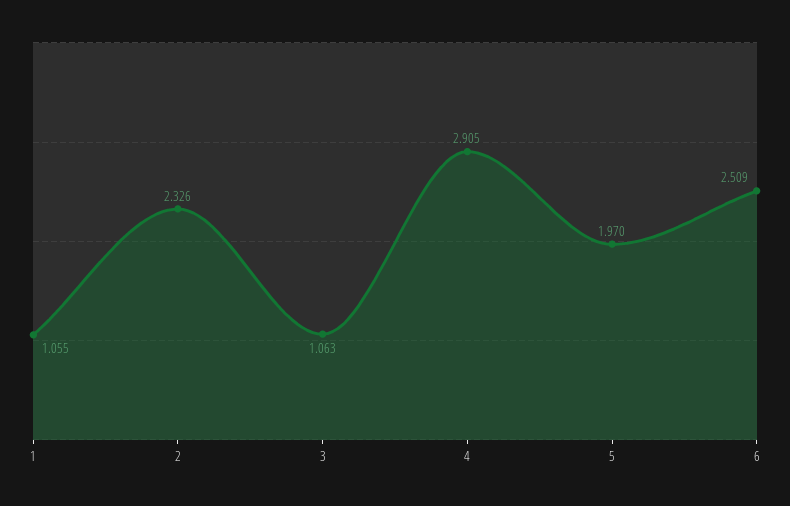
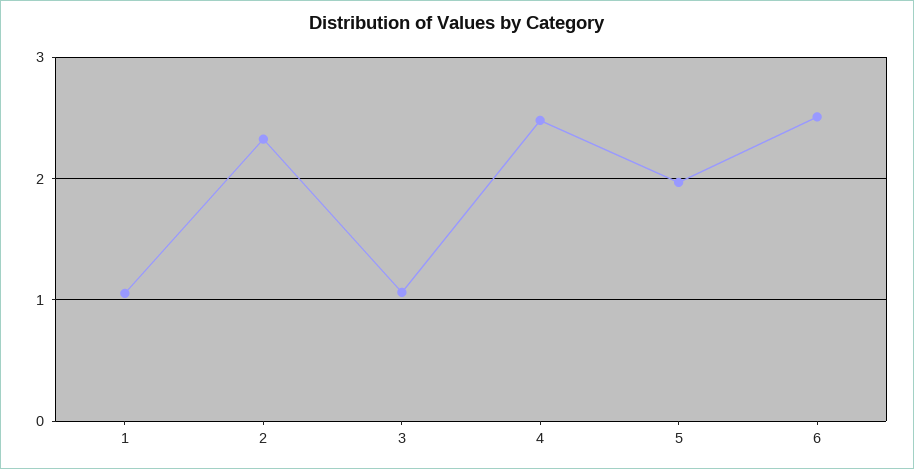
  {
    "1": 1.055,
    "2": 2.326,
    "3": 1.063,
-   "4": 2.905,
+   "4": 2.5,
    "5": 1.97,
    "6": 2.509
  }

